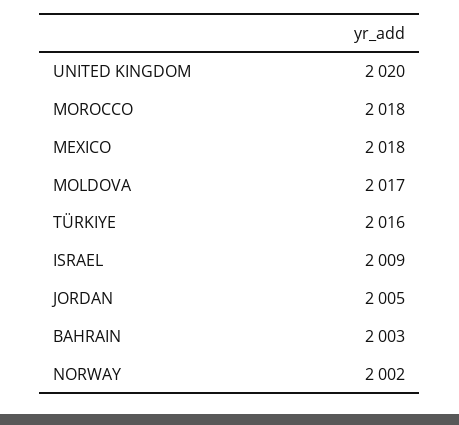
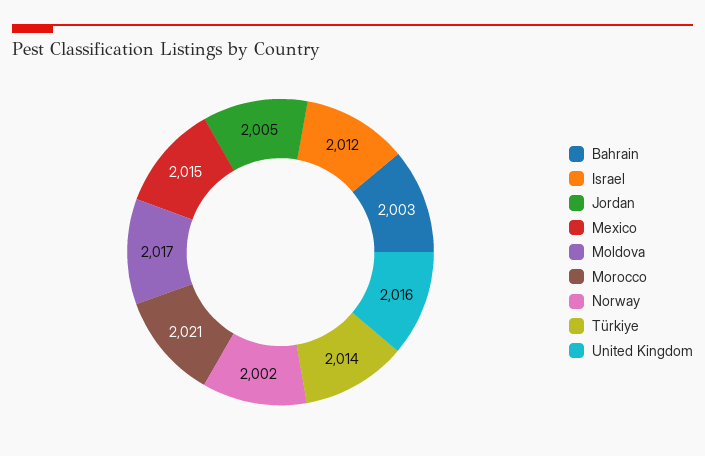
  {
-   "UNITED KINGDOM": 2020,
+   "UNITED KINGDOM": 2016,
-   "MOROCCO": 2018,
+   "MOROCCO": 2021,
-   "MEXICO": 2018,
+   "MEXICO": 2015,
    "MOLDOVA": 2017,
-   "TÜRKIYE": 2016,
+   "TÜRKIYE": 2014,
-   "ISRAEL": 2009,
+   "ISRAEL": 2012,
    "JORDAN": 2005,
    "BAHRAIN": 2003,
    "NORWAY": 2002
  }

